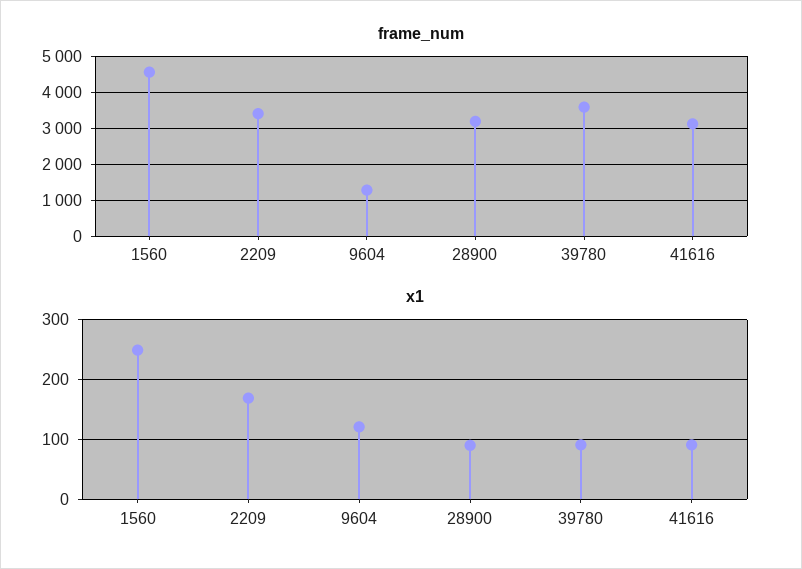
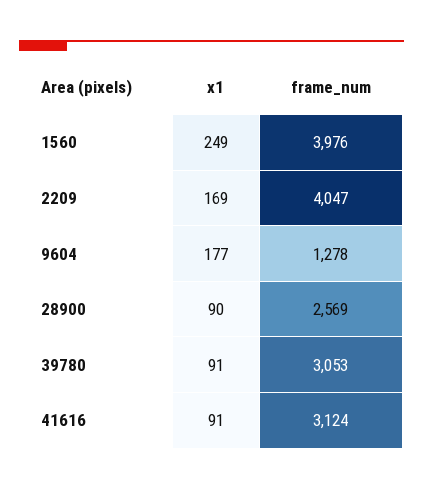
  {
    "frame_num": {
-     "1560": 4600,
+     "1560": 3976,
-     "2209": 3400,
+     "2209": 4047,
      "9604": 1278,
-     "28900": 3200,
+     "28900": 2569,
-     "39780": 3600,
+     "39780": 3053,
      "41616": 3124
    },
    "x1": {
      "1560": 249,
      "2209": 169,
-     "9604": 120,
+     "9604": 177,
      "28900": 90,
      "39780": 91,
      "41616": 91
    }
  }

